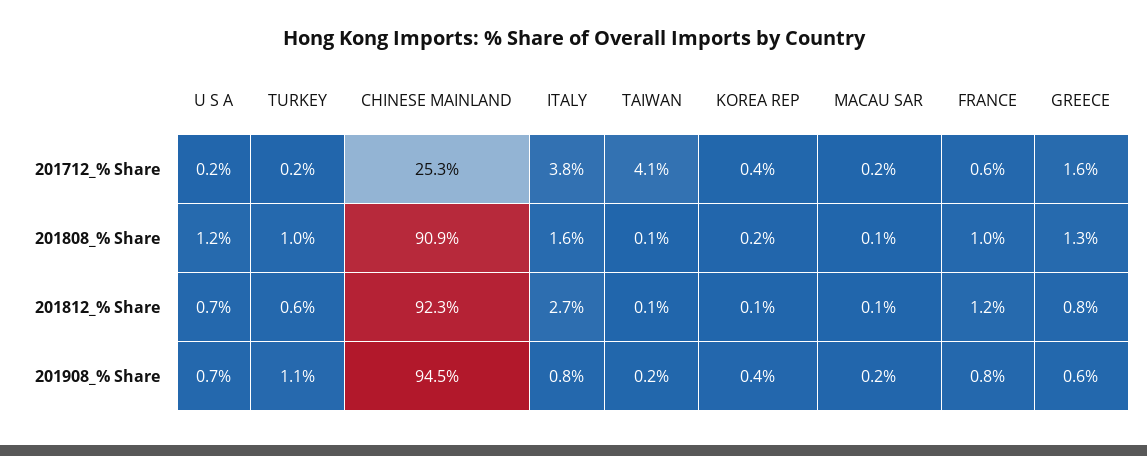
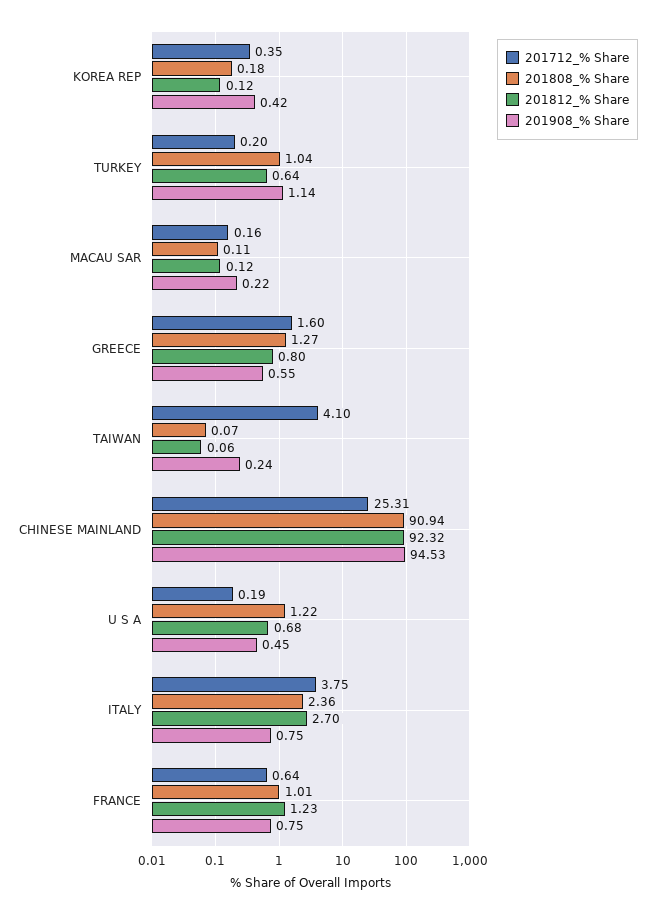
  {
    "201712_% Share": {
      "U S A": 0.19,
      "TURKEY": 0.2,
      "CHINESE MAINLAND": 25.31,
      "ITALY": 3.75,
      "TAIWAN": 4.1,
      "KOREA REP": 0.35,
      "MACAU SAR": 0.16,
      "FRANCE": 0.64,
      "GREECE": 1.6
    },
    "201808_% Share": {
      "U S A": 1.22,
      "TURKEY": 1.04,
      "CHINESE MAINLAND": 90.94,
-     "ITALY": 1.6,
+     "ITALY": 2.36,
      "TAIWAN": 0.07,
      "KOREA REP": 0.18,
      "MACAU SAR": 0.11,
      "FRANCE": 1.01,
      "GREECE": 1.27
    },
    "201812_% Share": {
      "U S A": 0.68,
      "TURKEY": 0.64,
      "CHINESE MAINLAND": 92.32,
      "ITALY": 2.7,
      "TAIWAN": 0.06,
      "KOREA REP": 0.12,
      "MACAU SAR": 0.12,
      "FRANCE": 1.23,
      "GREECE": 0.8
    },
    "201908_% Share": {
-     "U S A": 0.7,
+     "U S A": 0.45,
      "TURKEY": 1.14,
      "CHINESE MAINLAND": 94.53,
      "ITALY": 0.75,
      "TAIWAN": 0.24,
      "KOREA REP": 0.42,
      "MACAU SAR": 0.22,
      "FRANCE": 0.75,
      "GREECE": 0.55
    }
  }

